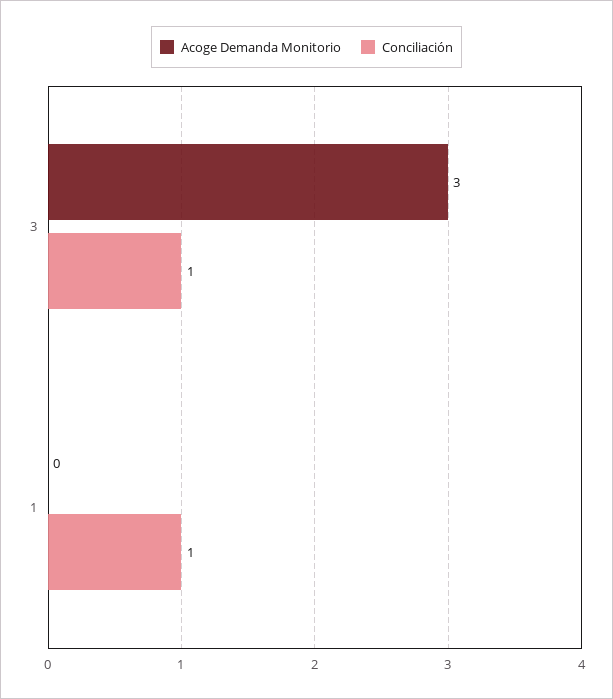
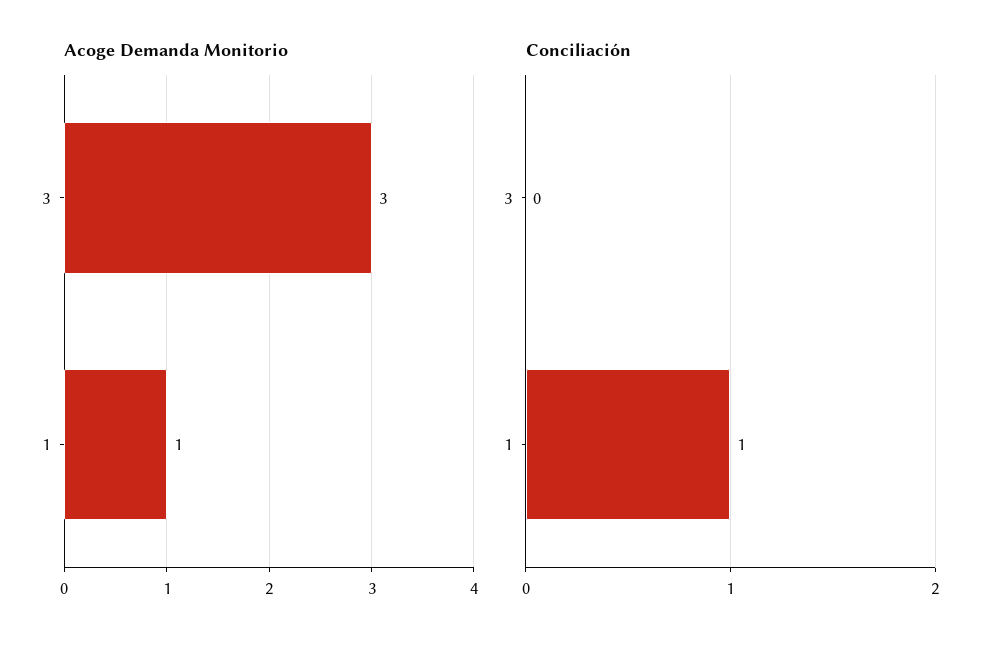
  {
    "Acoge Demanda Monitorio": {
      "3": 3,
-     "1": 0
+     "1": 1
    },
    "Conciliación": {
-     "3": 1,
+     "3": 0,
      "1": 1
    }
  }

